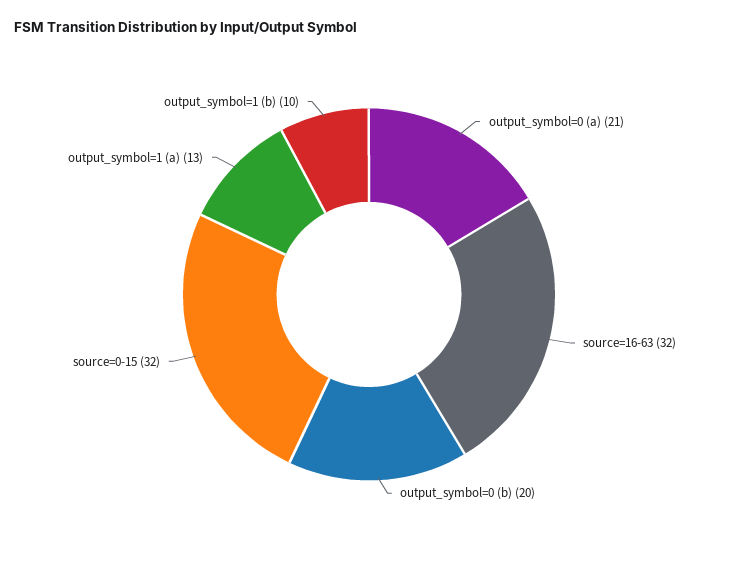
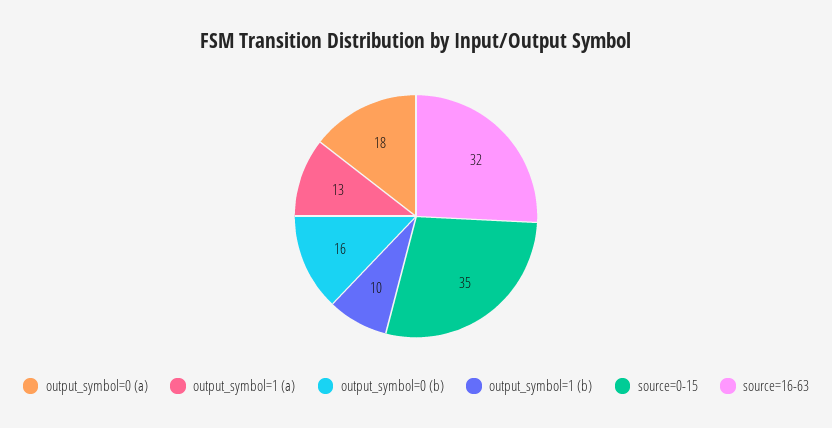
  {
-   "output_symbol=0 (a)": 21,
+   "output_symbol=0 (a)": 18,
    "source=16-63": 32,
-   "output_symbol=0 (b)": 20,
+   "output_symbol=0 (b)": 16,
-   "source=0-15": 32,
+   "source=0-15": 35,
    "output_symbol=1 (a)": 13,
    "output_symbol=1 (b)": 10
  }

